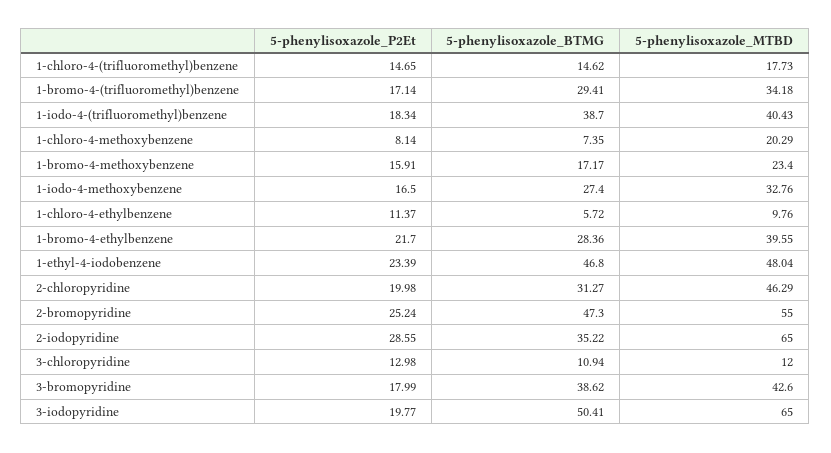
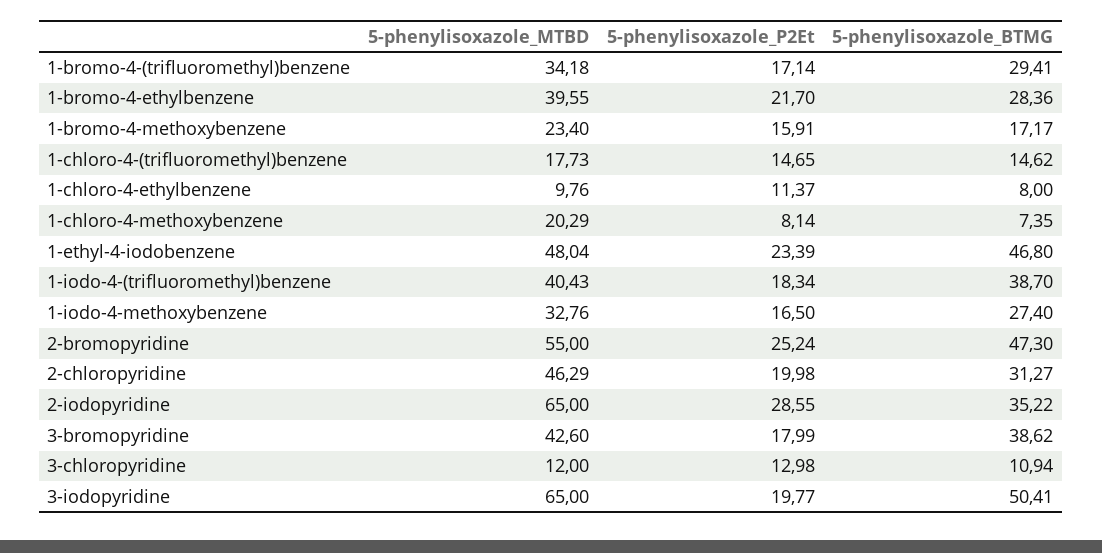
  {
    "5-phenylisoxazole_P2Et": {
      "1-chloro-4-(trifluoromethyl)benzene": 14.65,
      "1-bromo-4-(trifluoromethyl)benzene": 17.14,
      "1-iodo-4-(trifluoromethyl)benzene": 18.34,
      "1-chloro-4-methoxybenzene": 8.14,
      "1-bromo-4-methoxybenzene": 15.91,
      "1-iodo-4-methoxybenzene": 16.5,
      "1-chloro-4-ethylbenzene": 11.37,
      "1-bromo-4-ethylbenzene": 21.7,
      "1-ethyl-4-iodobenzene": 23.39,
      "2-chloropyridine": 19.98,
      "2-bromopyridine": 25.24,
      "2-iodopyridine": 28.55,
      "3-chloropyridine": 12.98,
      "3-bromopyridine": 17.99,
      "3-iodopyridine": 19.77
    },
    "5-phenylisoxazole_BTMG": {
      "1-chloro-4-(trifluoromethyl)benzene": 14.62,
      "1-bromo-4-(trifluoromethyl)benzene": 29.41,
      "1-iodo-4-(trifluoromethyl)benzene": 38.7,
      "1-chloro-4-methoxybenzene": 7.35,
      "1-bromo-4-methoxybenzene": 17.17,
      "1-iodo-4-methoxybenzene": 27.4,
-     "1-chloro-4-ethylbenzene": 5.72,
+     "1-chloro-4-ethylbenzene": 8,
      "1-bromo-4-ethylbenzene": 28.36,
      "1-ethyl-4-iodobenzene": 46.8,
      "2-chloropyridine": 31.27,
      "2-bromopyridine": 47.3,
      "2-iodopyridine": 35.22,
      "3-chloropyridine": 10.94,
      "3-bromopyridine": 38.62,
      "3-iodopyridine": 50.41
    },
    "5-phenylisoxazole_MTBD": {
      "1-chloro-4-(trifluoromethyl)benzene": 17.73,
      "1-bromo-4-(trifluoromethyl)benzene": 34.18,
      "1-iodo-4-(trifluoromethyl)benzene": 40.43,
      "1-chloro-4-methoxybenzene": 20.29,
      "1-bromo-4-methoxybenzene": 23.4,
      "1-iodo-4-methoxybenzene": 32.76,
      "1-chloro-4-ethylbenzene": 9.76,
      "1-bromo-4-ethylbenzene": 39.55,
      "1-ethyl-4-iodobenzene": 48.04,
      "2-chloropyridine": 46.29,
      "2-bromopyridine": 55,
      "2-iodopyridine": 65,
      "3-chloropyridine": 12,
      "3-bromopyridine": 42.6,
      "3-iodopyridine": 65
    }
  }

